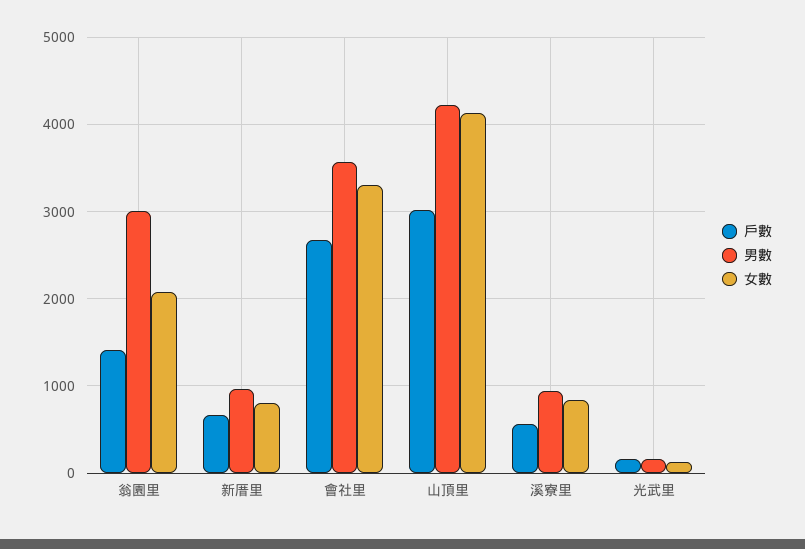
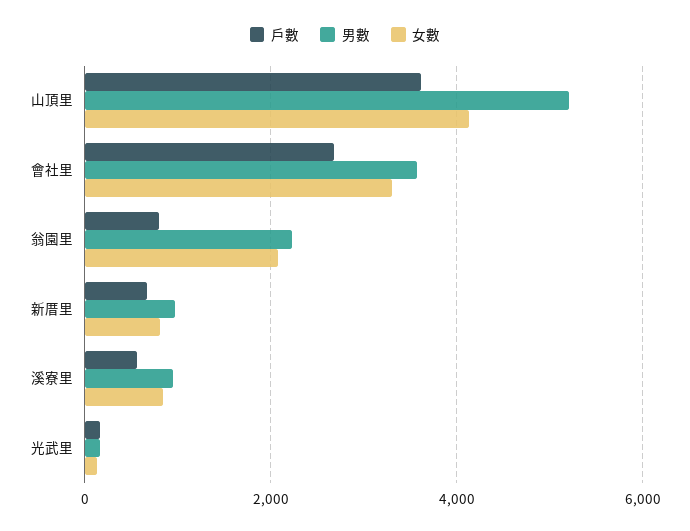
  {
    "戶數": {
-     "翁園里": 1400,
+     "翁園里": 800,
      "新厝里": 700,
      "會社里": 2700,
-     "山頂里": 3000,
+     "山頂里": 3600,
      "溪寮里": 600,
      "光武里": 200
    },
    "男數": {
-     "翁園里": 3000,
+     "翁園里": 2200,
      "新厝里": 1000,
      "會社里": 3600,
-     "山頂里": 4200,
+     "山頂里": 5200,
      "溪寮里": 900,
      "光武里": 200
    },
    "女數": {
      "翁園里": 2100,
      "新厝里": 800,
      "會社里": 3300,
      "山頂里": 4100,
      "溪寮里": 800,
      "光武里": 100
    }
  }

